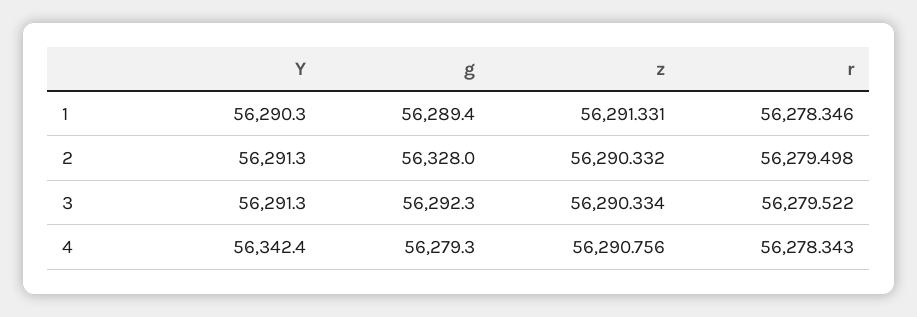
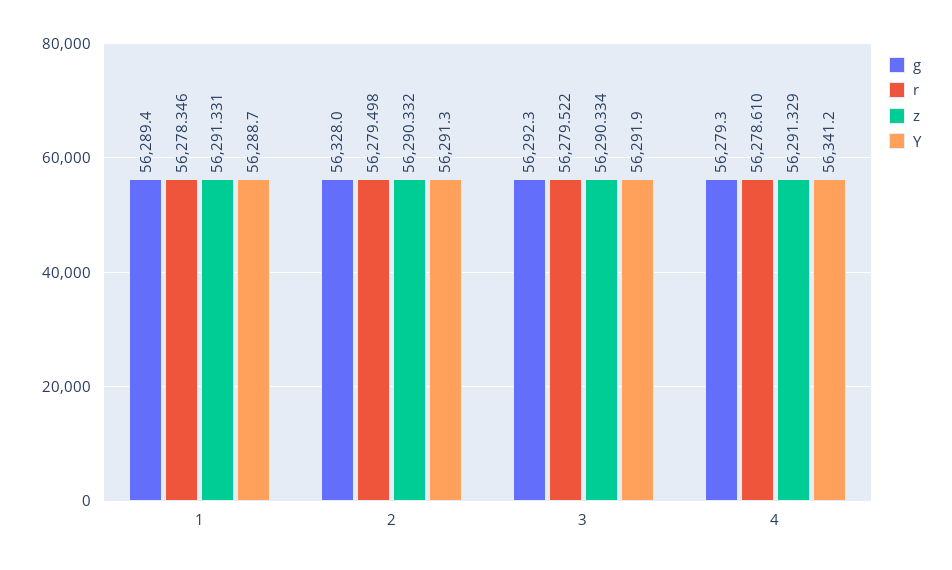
  {
    "Y": {
-     "1": 56290.3,
+     "1": 56288.7,
      "2": 56291.3,
-     "3": 56291.3,
+     "3": 56291.9,
-     "4": 56342.4
+     "4": 56341.2
    },
    "g": {
      "1": 56289.4,
      "2": 56328,
      "3": 56292.3,
      "4": 56279.3
    },
    "z": {
      "1": 56291.331,
      "2": 56290.332,
      "3": 56290.334,
-     "4": 56290.756
+     "4": 56291.329
    },
    "r": {
      "1": 56278.346,
      "2": 56279.498,
      "3": 56279.522,
-     "4": 56278.343
+     "4": 56278.61
    }
  }

